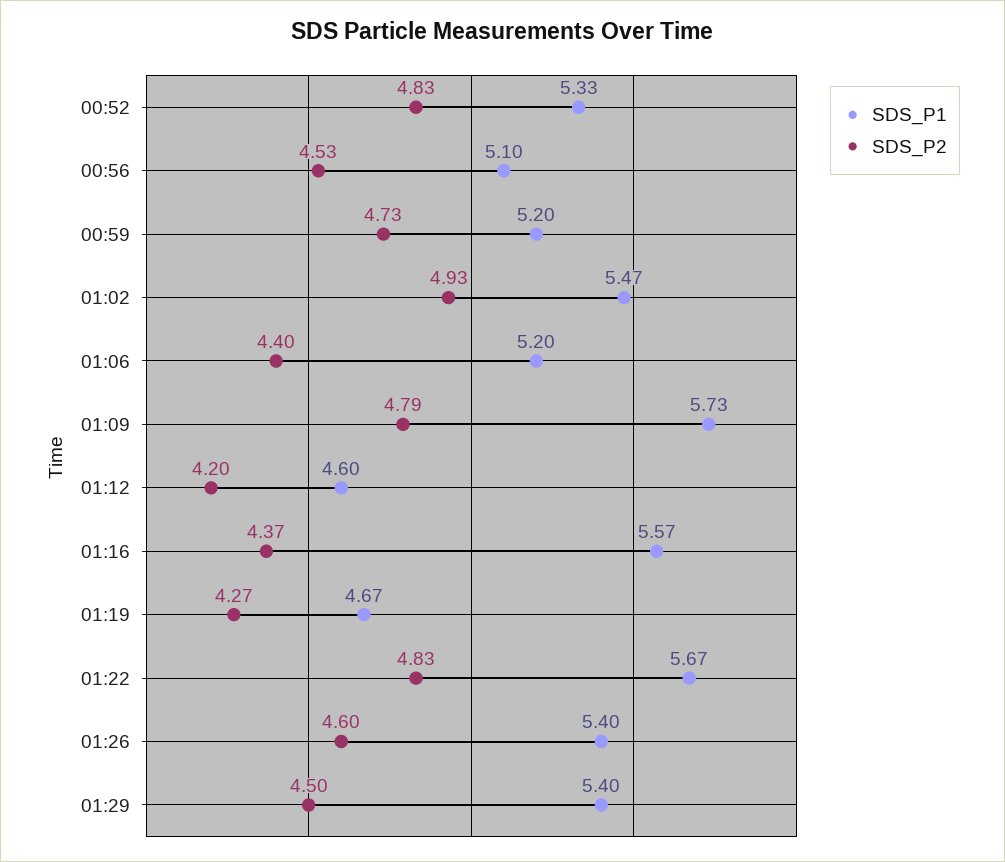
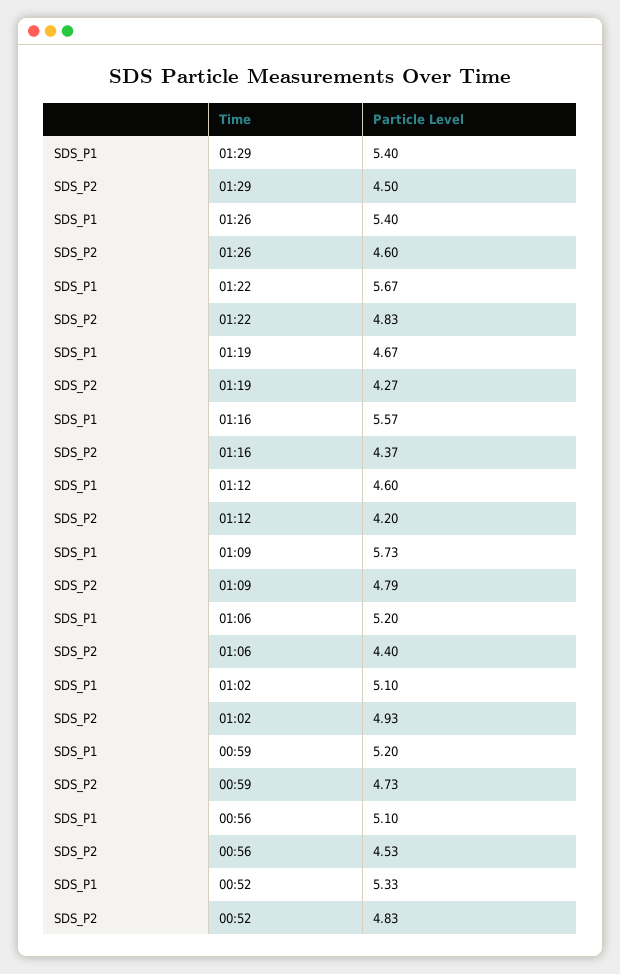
  {
    "SDS_P1": {
      "00:52": 5.33,
      "00:56": 5.1,
      "00:59": 5.2,
-     "01:02": 5.47,
+     "01:02": 5.1,
      "01:06": 5.2,
      "01:09": 5.73,
      "01:12": 4.6,
      "01:16": 5.57,
      "01:19": 4.67,
      "01:22": 5.67,
      "01:26": 5.4,
      "01:29": 5.4
    },
    "SDS_P2": {
      "00:52": 4.83,
      "00:56": 4.53,
      "00:59": 4.73,
      "01:02": 4.93,
      "01:06": 4.4,
      "01:09": 4.79,
      "01:12": 4.2,
      "01:16": 4.37,
      "01:19": 4.27,
      "01:22": 4.83,
      "01:26": 4.6,
      "01:29": 4.5
    }
  }

